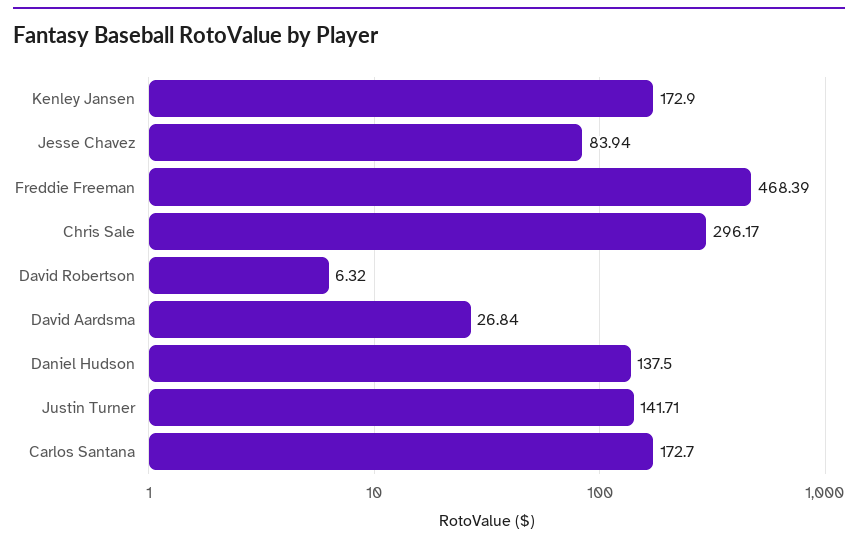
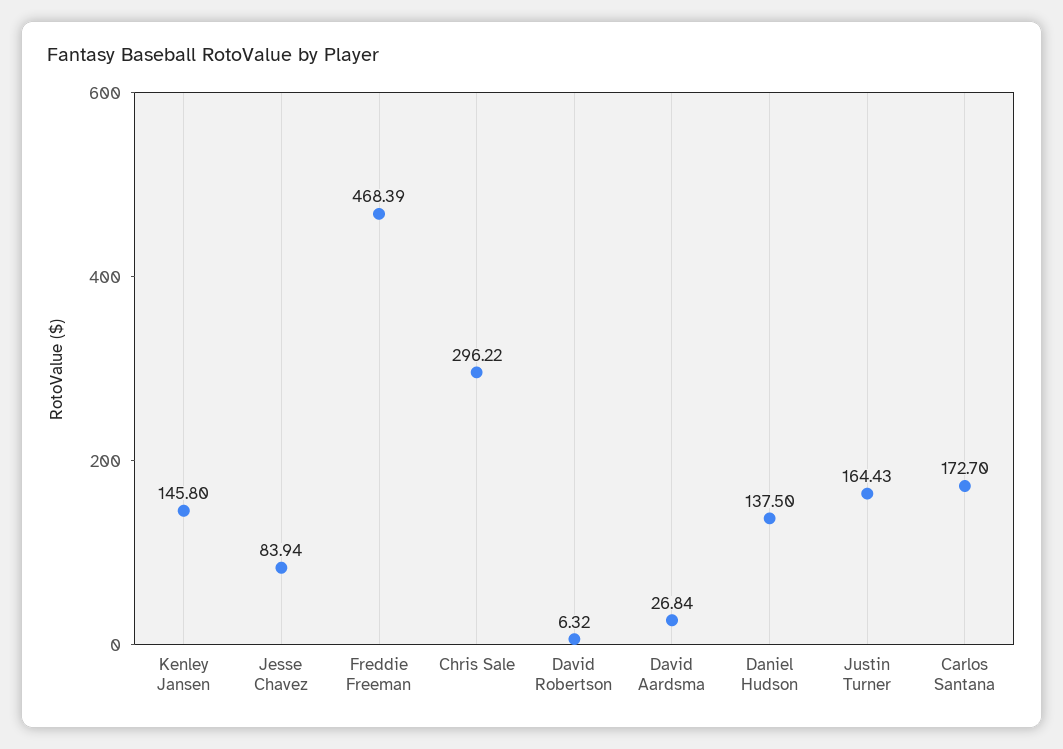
  {
-   "Kenley Jansen": 172.9,
+   "Kenley Jansen": 145.8,
    "Jesse Chavez": 83.94,
    "Freddie Freeman": 468.39,
-   "Chris Sale": 296.17,
+   "Chris Sale": 296.22,
    "David Robertson": 6.32,
    "David Aardsma": 26.84,
    "Daniel Hudson": 137.5,
-   "Justin Turner": 141.71,
+   "Justin Turner": 164.43,
    "Carlos Santana": 172.7
  }

